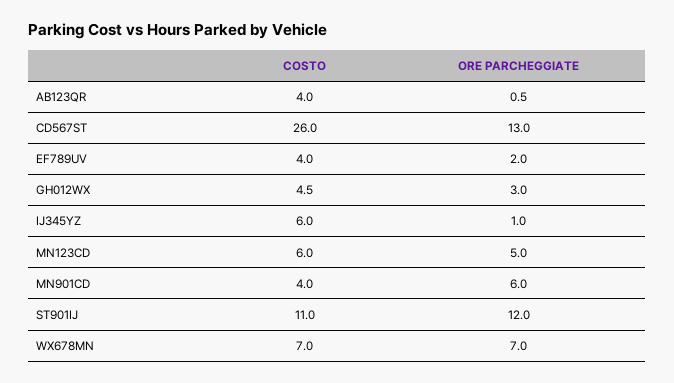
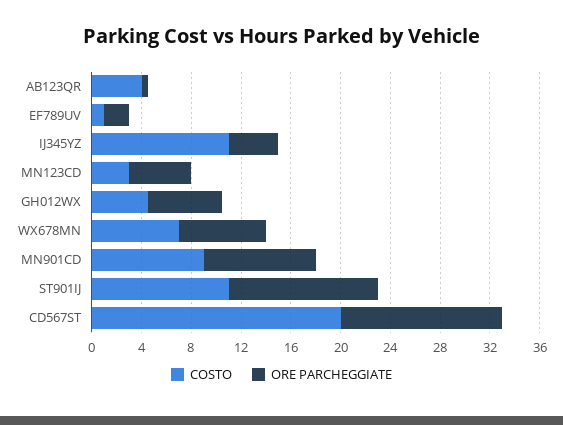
  {
    "COSTO": {
      "AB123QR": 4,
-     "CD567ST": 26,
+     "CD567ST": 20,
-     "EF789UV": 4,
+     "EF789UV": 1,
      "GH012WX": 4.5,
-     "IJ345YZ": 6,
+     "IJ345YZ": 11,
-     "MN123CD": 6,
+     "MN123CD": 3,
-     "MN901CD": 4,
+     "MN901CD": 9,
      "ST901IJ": 11,
      "WX678MN": 7
    },
    "ORE PARCHEGGIATE": {
      "AB123QR": 0.5,
      "CD567ST": 13,
      "EF789UV": 2,
-     "GH012WX": 3,
+     "GH012WX": 6,
-     "IJ345YZ": 1,
+     "IJ345YZ": 4,
      "MN123CD": 5,
-     "MN901CD": 6,
+     "MN901CD": 9,
      "ST901IJ": 12,
      "WX678MN": 7
    }
  }

